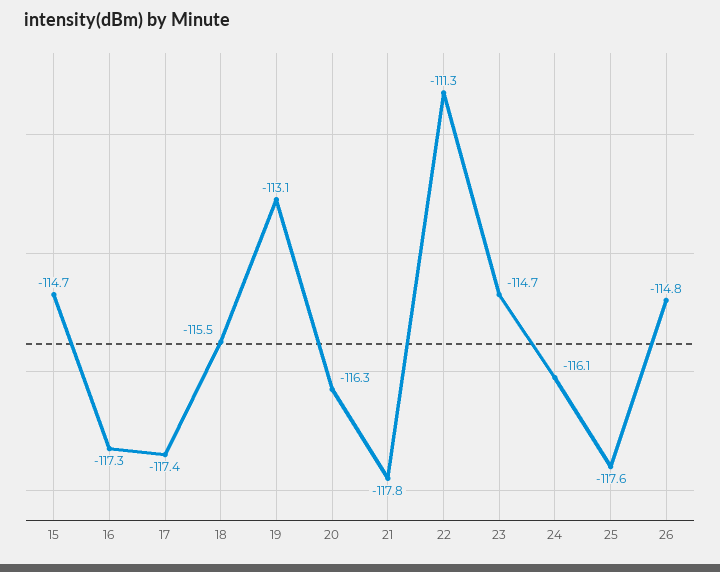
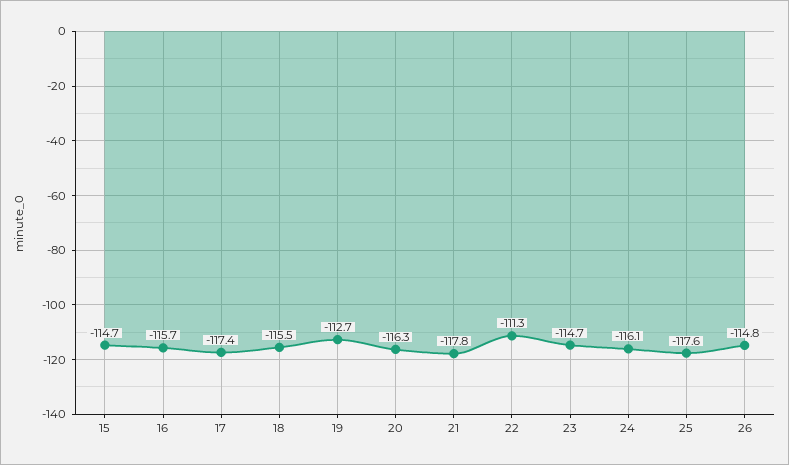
  {
    "15": -114.7,
-   "16": -117.3,
+   "16": -115.7,
    "17": -117.4,
    "18": -115.5,
-   "19": -113.1,
+   "19": -112.7,
    "20": -116.3,
    "21": -117.8,
    "22": -111.3,
    "23": -114.7,
    "24": -116.1,
    "25": -117.6,
    "26": -114.8
  }

